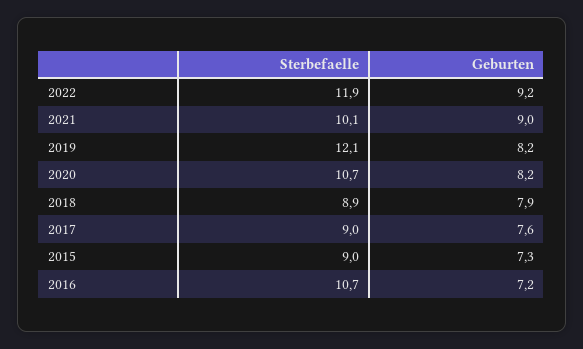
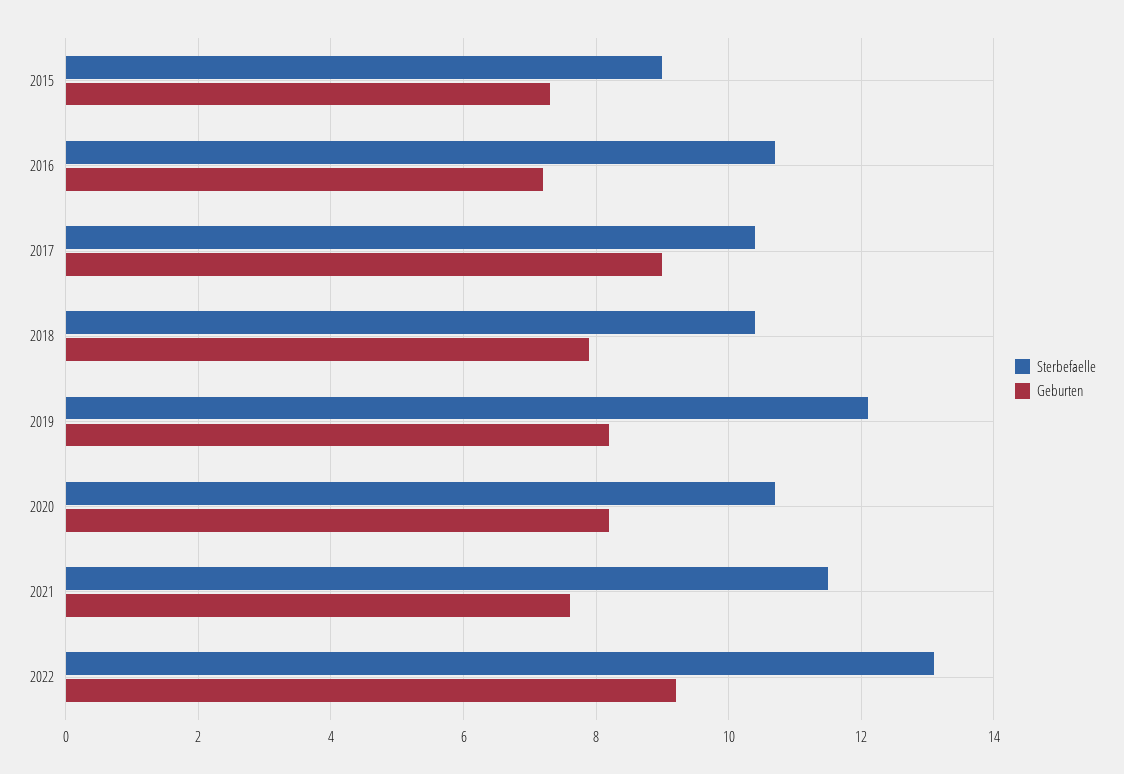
  {
    "Sterbefaelle": {
-     "2022": 11.9,
+     "2022": 13,
-     "2021": 10.1,
+     "2021": 11.5,
      "2019": 12.1,
      "2020": 10.7,
-     "2018": 8.9,
+     "2018": 10.5,
-     "2017": 9,
+     "2017": 10.5,
      "2015": 9,
      "2016": 10.7
    },
    "Geburten": {
      "2022": 9.2,
-     "2021": 9,
+     "2021": 7.5,
      "2019": 8.2,
      "2020": 8.2,
      "2018": 7.9,
-     "2017": 7.6,
+     "2017": 9,
      "2015": 7.3,
      "2016": 7.2
    }
  }

